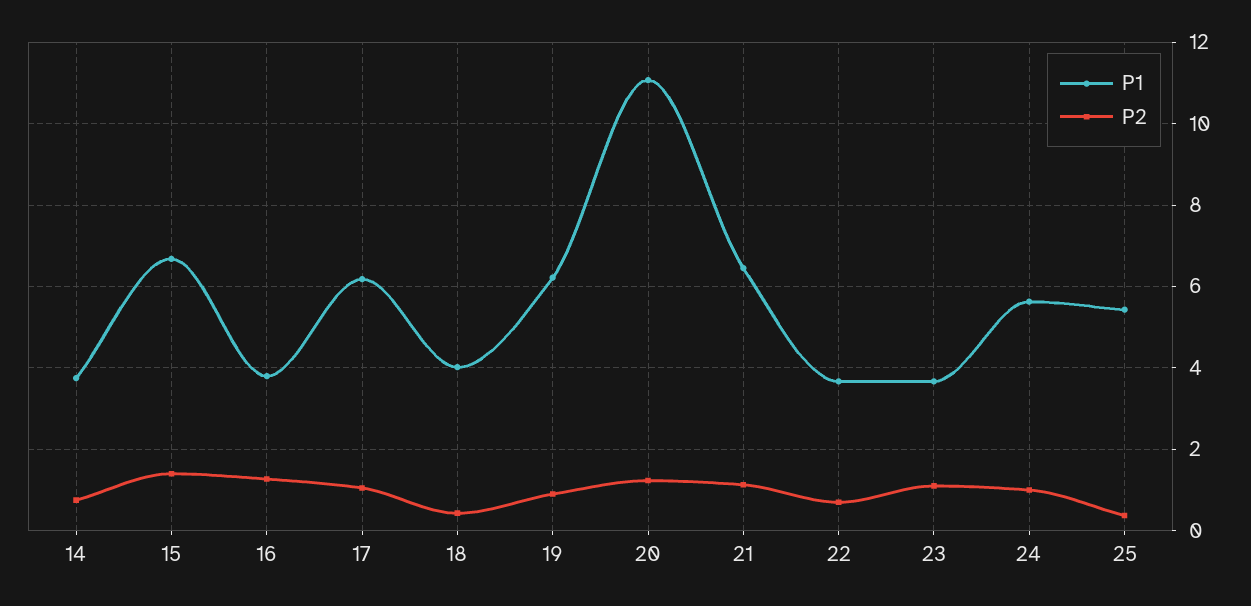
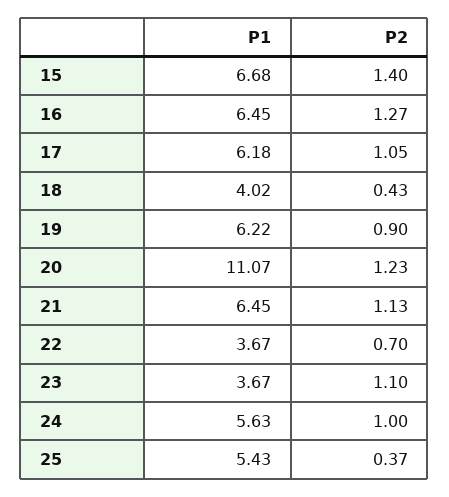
  {
    "P1": {
-     "14": 3.8,
      "15": 6.68,
-     "16": 3.8,
+     "16": 6.45,
      "17": 6.18,
      "18": 4.02,
      "19": 6.22,
      "20": 11.07,
      "21": 6.45,
      "22": 3.67,
      "23": 3.67,
      "24": 5.63,
      "25": 5.43
    },
    "P2": {
-     "14": 0.8,
      "15": 1.4,
      "16": 1.27,
      "17": 1.05,
      "18": 0.43,
      "19": 0.9,
      "20": 1.23,
      "21": 1.13,
      "22": 0.7,
      "23": 1.1,
      "24": 1,
      "25": 0.37
    }
  }

